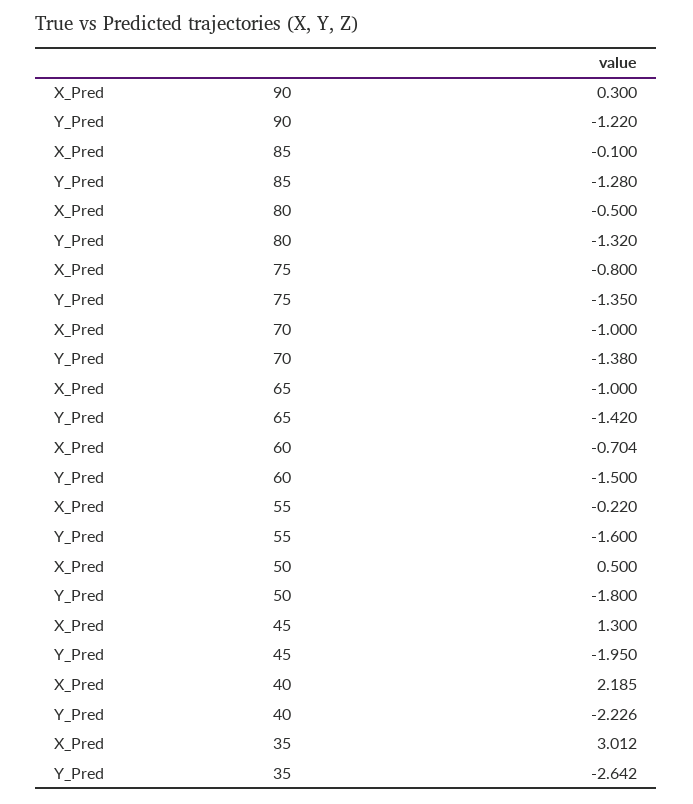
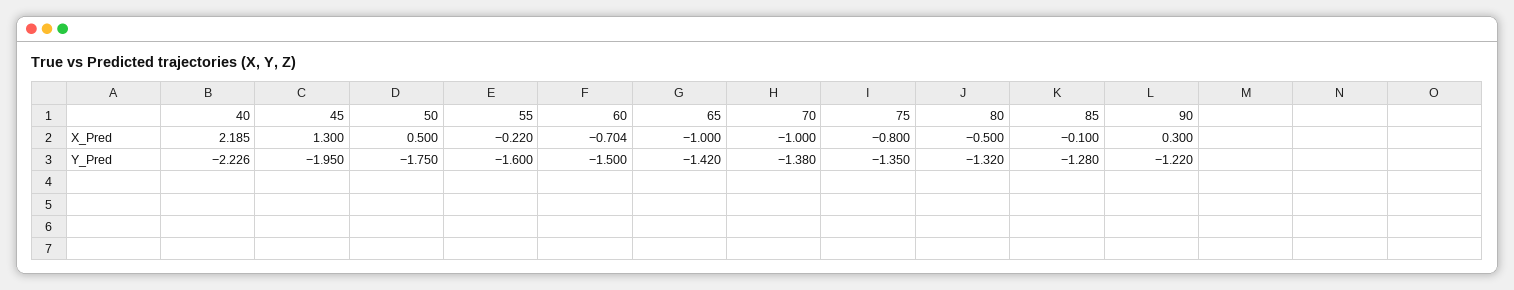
  {
    "X_Pred": {
      "90": 0.3,
      "85": -0.1,
      "80": -0.5,
      "75": -0.8,
      "70": -1,
      "65": -1,
      "60": -0.704,
      "55": -0.22,
      "50": 0.5,
      "45": 1.3,
-     "40": 2.185,
+     "40": 2.185
-     "35": 3.012
    },
    "Y_Pred": {
      "90": -1.22,
      "85": -1.28,
      "80": -1.32,
      "75": -1.35,
      "70": -1.38,
      "65": -1.42,
      "60": -1.5,
      "55": -1.6,
-     "50": -1.8,
+     "50": -1.75,
      "45": -1.95,
-     "40": -2.226,
+     "40": -2.226
-     "35": -2.642
    }
  }

